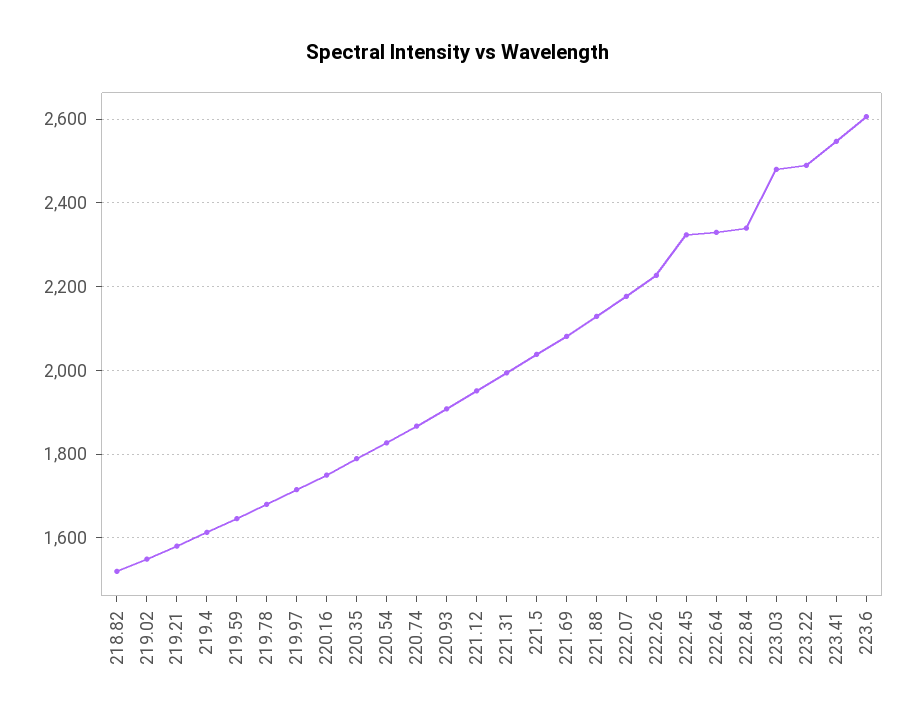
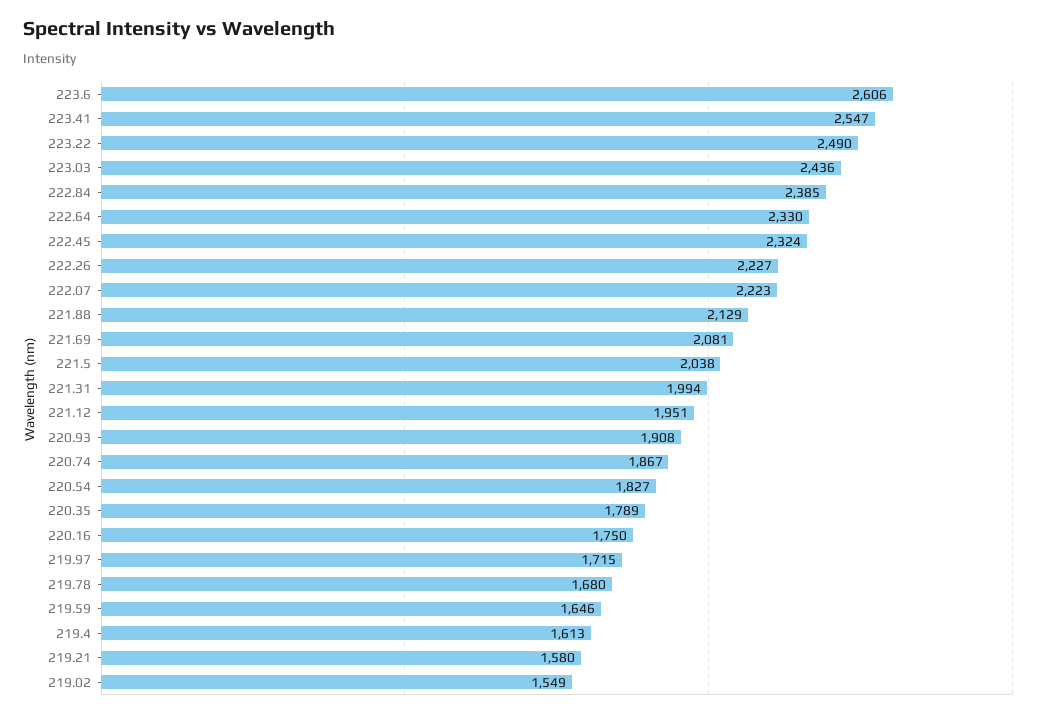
  {
-   "218.82": 1520,
    "219.02": 1549,
    "219.21": 1580,
    "219.4": 1613,
    "219.59": 1646,
    "219.78": 1680,
    "219.97": 1715,
    "220.16": 1750,
    "220.35": 1789,
    "220.54": 1827,
    "220.74": 1867,
    "220.93": 1908,
    "221.12": 1951,
    "221.31": 1994,
    "221.5": 2038,
    "221.69": 2081,
    "221.88": 2129,
-   "222.07": 2180,
+   "222.07": 2223,
    "222.26": 2227,
    "222.45": 2324,
    "222.64": 2330,
-   "222.84": 2340,
+   "222.84": 2385,
-   "223.03": 2480,
+   "223.03": 2436,
    "223.22": 2490,
    "223.41": 2547,
    "223.6": 2606
  }

